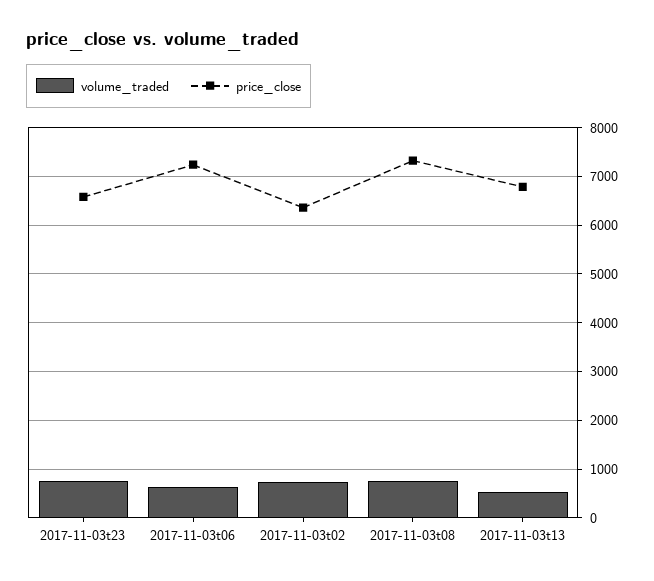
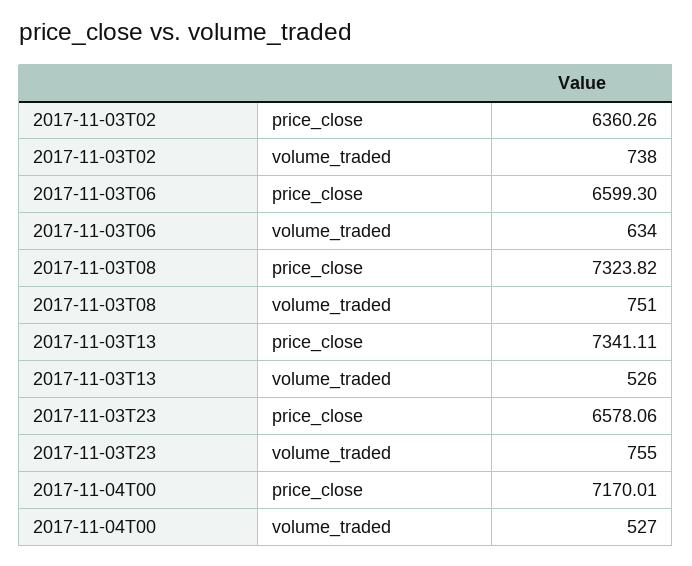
  {
    "volume_traded": {
      "2017-11-03t23": 755,
      "2017-11-03t06": 634,
      "2017-11-03t02": 738,
      "2017-11-03t08": 751,
-     "2017-11-03t13": 526
+     "2017-11-03t13": 526,
+     "2017-11-04T00": 527
    },
    "price_close": {
      "2017-11-03t23": 6578.06,
-     "2017-11-03t06": 7200,
+     "2017-11-03t06": 6599.3,
      "2017-11-03t02": 6360.26,
      "2017-11-03t08": 7323.82,
-     "2017-11-03t13": 6800
+     "2017-11-03t13": 7341.11,
+     "2017-11-04T00": 7170.01
    }
  }

